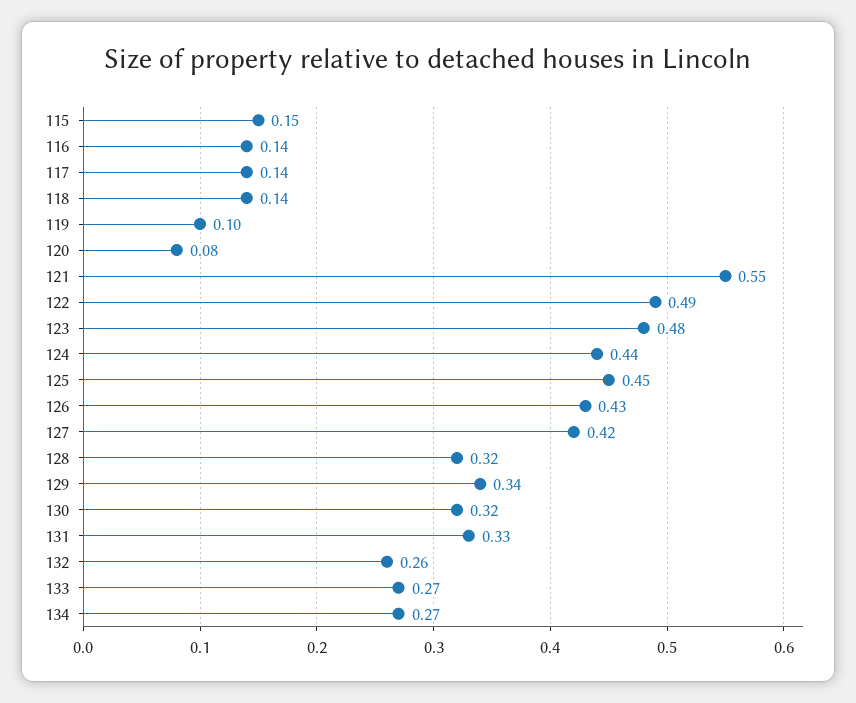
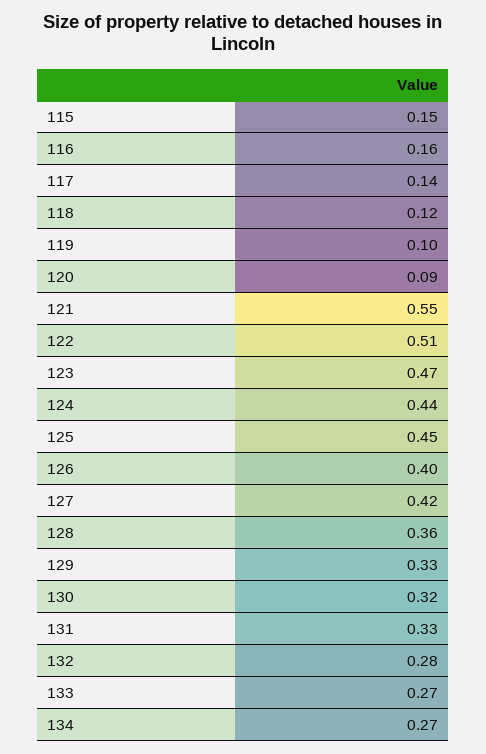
  {
    "115": 0.15,
-   "116": 0.14,
+   "116": 0.16,
    "117": 0.14,
-   "118": 0.14,
+   "118": 0.12,
    "119": 0.1,
-   "120": 0.08,
+   "120": 0.09,
    "121": 0.55,
-   "122": 0.49,
+   "122": 0.51,
-   "123": 0.48,
+   "123": 0.47,
    "124": 0.44,
    "125": 0.45,
-   "126": 0.43,
+   "126": 0.4,
    "127": 0.42,
-   "128": 0.32,
+   "128": 0.36,
-   "129": 0.34,
+   "129": 0.33,
    "130": 0.32,
    "131": 0.33,
-   "132": 0.26,
+   "132": 0.28,
    "133": 0.27,
    "134": 0.27
  }

